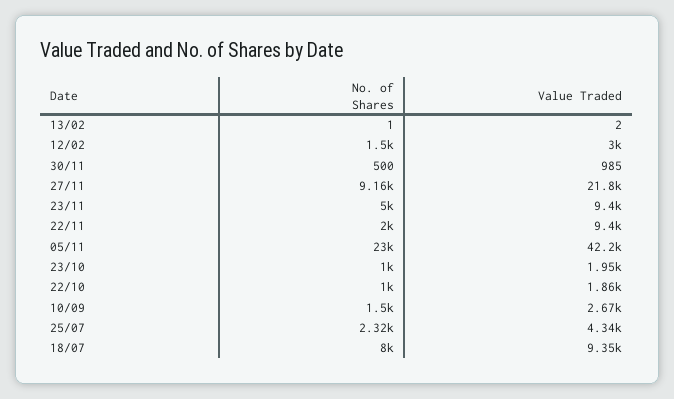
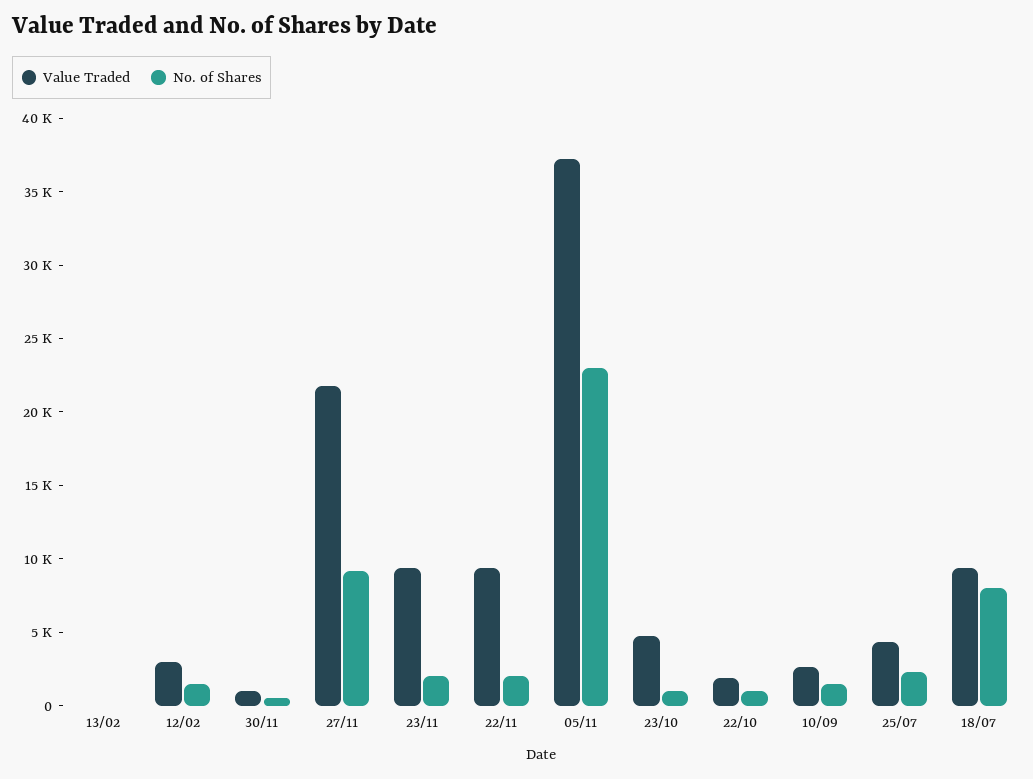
  {
    "No. of Shares": {
      "13/02": 1,
      "12/02": 1500,
      "30/11": 500,
      "27/11": 9160,
-     "23/11": 5000,
+     "23/11": 2000,
      "22/11": 2000,
      "05/11": 23000,
      "23/10": 1000,
      "22/10": 1000,
      "10/09": 1500,
      "25/07": 2320,
      "18/07": 8000
    },
    "Value Traded": {
      "13/02": 2,
      "12/02": 3000,
      "30/11": 985,
      "27/11": 21800,
      "23/11": 9400,
      "22/11": 9400,
-     "05/11": 42200,
+     "05/11": 37000,
-     "23/10": 1950,
+     "23/10": 5000,
      "22/10": 1860,
      "10/09": 2670,
      "25/07": 4340,
      "18/07": 9350
    }
  }

